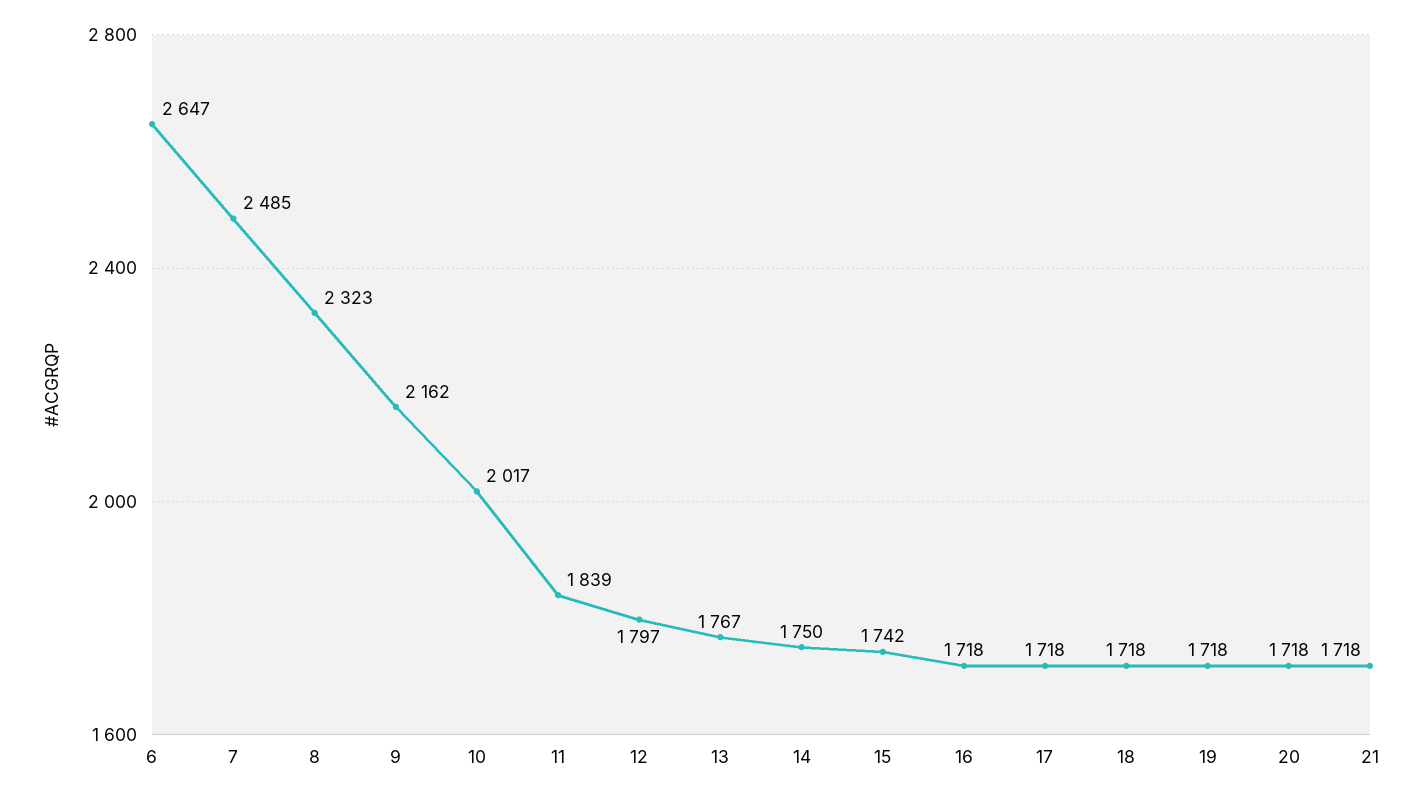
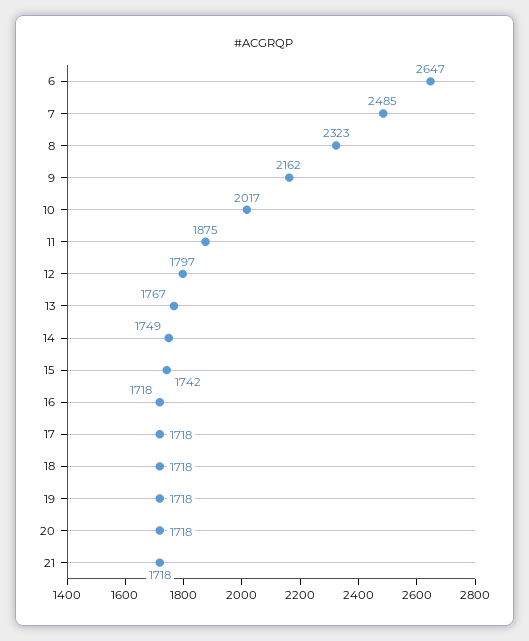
  {
    "6": 2647,
    "7": 2485,
    "8": 2323,
    "9": 2162,
    "10": 2017,
-   "11": 1839,
+   "11": 1875,
    "12": 1797,
    "13": 1767,
-   "14": 1750,
+   "14": 1749,
    "15": 1742,
    "16": 1718,
    "17": 1718,
    "18": 1718,
    "19": 1718,
    "20": 1718,
    "21": 1718
  }

